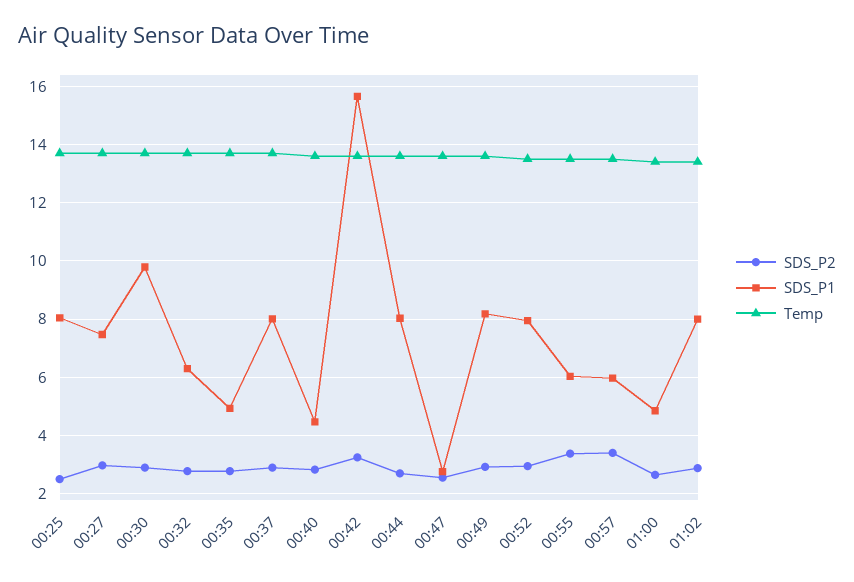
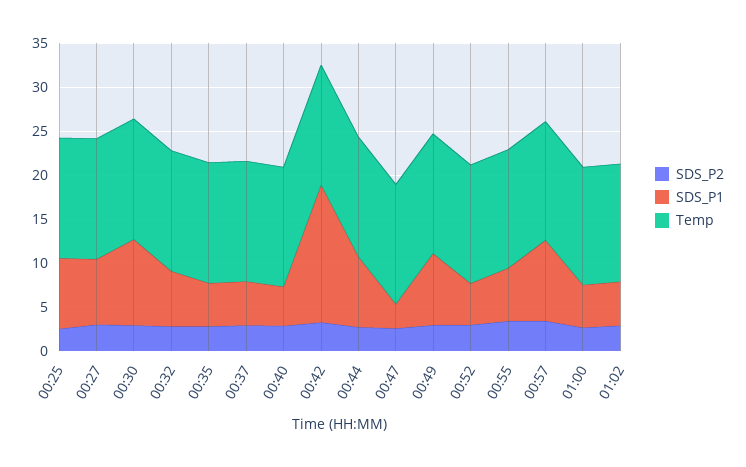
  {
    "SDS_P2": {
      "00:25": 2.5,
      "00:27": 3,
      "00:30": 3,
      "00:32": 2.75,
      "00:35": 2.75,
      "00:37": 3,
      "00:40": 2.75,
      "00:42": 3.25,
      "00:44": 2.75,
      "00:47": 2.5,
      "00:49": 3,
      "00:52": 3,
      "00:55": 3.5,
      "00:57": 3.5,
      "01:00": 2.75,
      "01:02": 3
    },
    "SDS_P1": {
      "00:25": 8,
      "00:27": 7.5,
      "00:30": 9.75,
      "00:32": 6.25,
      "00:35": 5,
-     "00:37": 8,
+     "00:37": 5,
      "00:40": 4.5,
      "00:42": 15.75,
      "00:44": 8,
      "00:47": 2.75,
      "00:49": 8.25,
-     "00:52": 8,
+     "00:52": 5,
      "00:55": 6,
-     "00:57": 6,
+     "00:57": 9,
      "01:00": 4.75,
-     "01:02": 8
+     "01:02": 5
    },
    "Temp": {
      "00:25": 13.75,
      "00:27": 13.75,
      "00:30": 13.75,
      "00:32": 13.75,
      "00:35": 13.75,
      "00:37": 13.75,
      "00:40": 13.5,
      "00:42": 13.5,
      "00:44": 13.5,
      "00:47": 13.5,
      "00:49": 13.5,
      "00:52": 13.5,
      "00:55": 13.5,
      "00:57": 13.5,
      "01:00": 13.5,
      "01:02": 13.5
    }
  }

